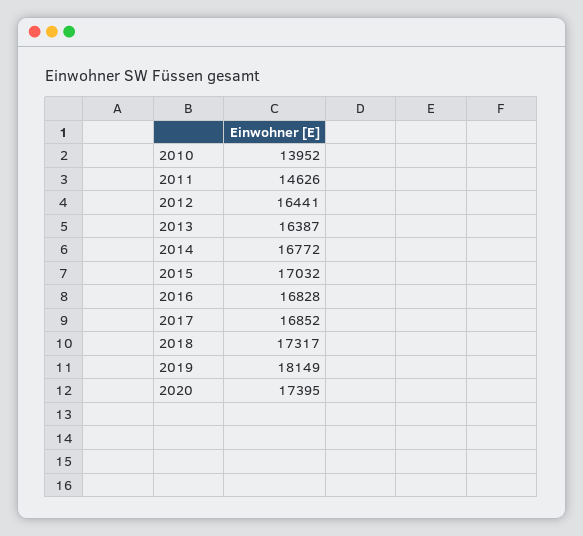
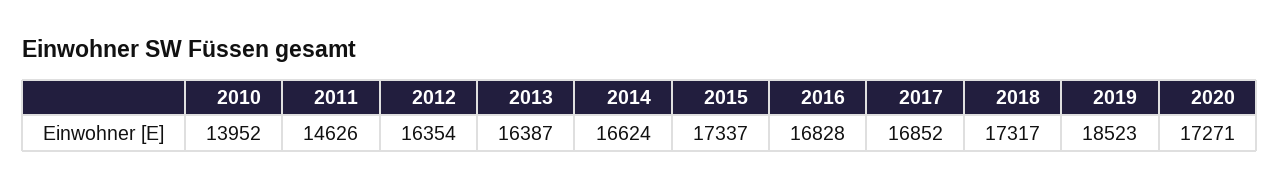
  {
    "2010": 13952,
    "2011": 14626,
-   "2012": 16441,
+   "2012": 16354,
    "2013": 16387,
-   "2014": 16772,
+   "2014": 16624,
-   "2015": 17032,
+   "2015": 17337,
    "2016": 16828,
    "2017": 16852,
    "2018": 17317,
-   "2019": 18149,
+   "2019": 18523,
-   "2020": 17395
+   "2020": 17271
  }

